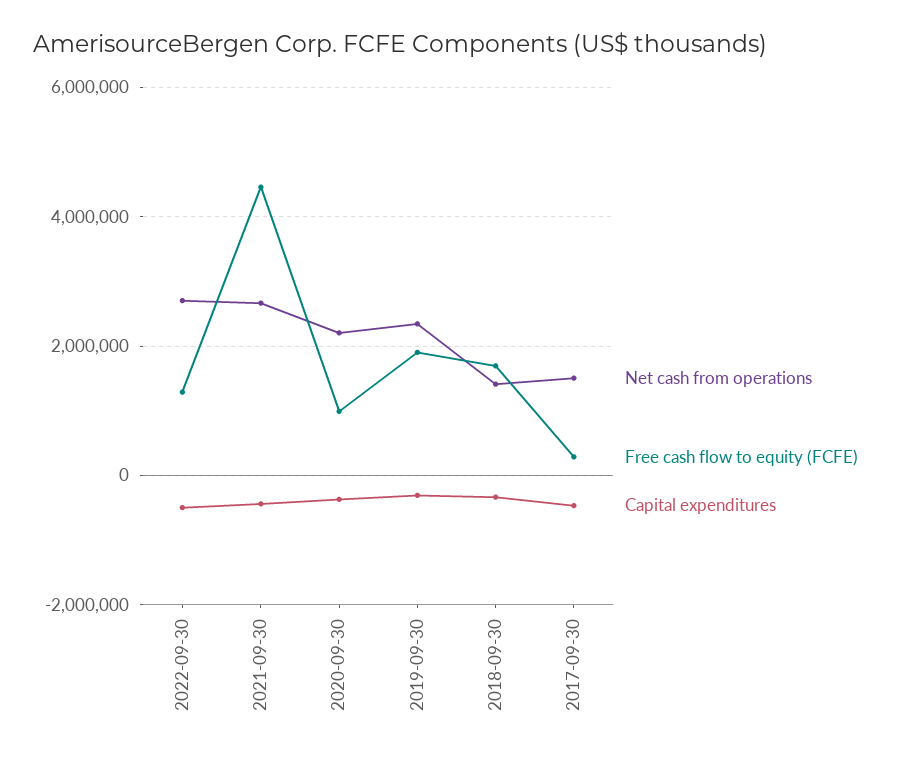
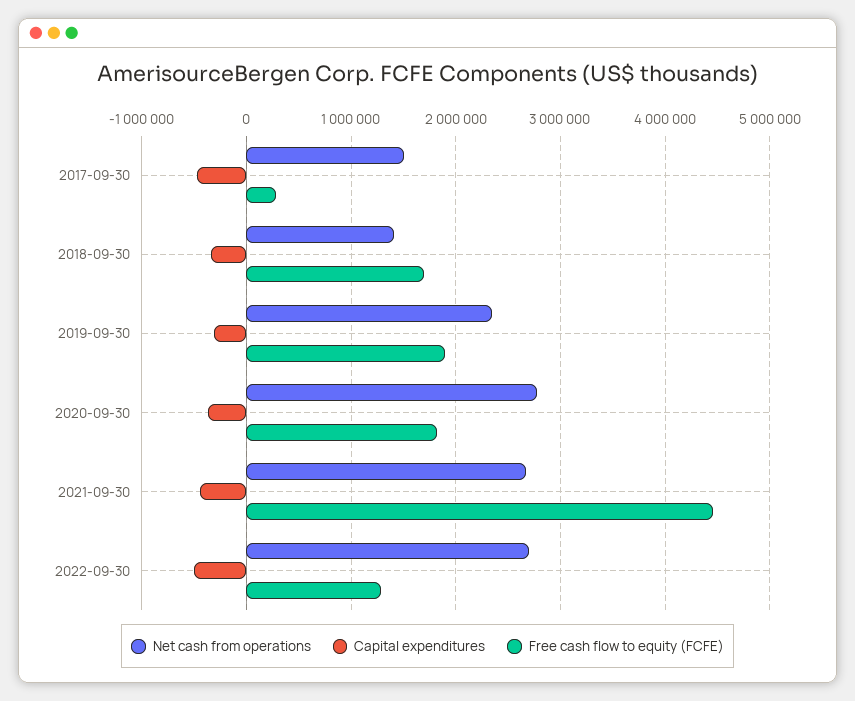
  {
    "Net cash from operations": {
      "2022-09-30": 2700000,
      "2021-09-30": 2700000,
-     "2020-09-30": 2200000,
+     "2020-09-30": 2800000,
      "2019-09-30": 2300000,
      "2018-09-30": 1400000,
      "2017-09-30": 1500000
    },
    "Free cash flow to equity (FCFE)": {
      "2022-09-30": 1300000,
      "2021-09-30": 4500000,
-     "2020-09-30": 1000000,
+     "2020-09-30": 1800000,
      "2019-09-30": 1900000,
      "2018-09-30": 1700000,
      "2017-09-30": 300000
    },
    "Capital expenditures": {
      "2022-09-30": -500000,
      "2021-09-30": -400000,
      "2020-09-30": -400000,
      "2019-09-30": -300000,
      "2018-09-30": -300000,
      "2017-09-30": -500000
    }
  }

